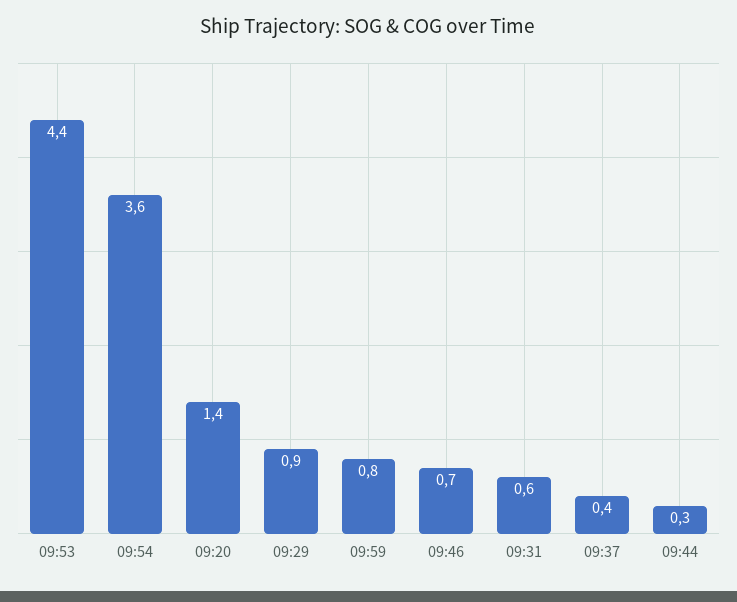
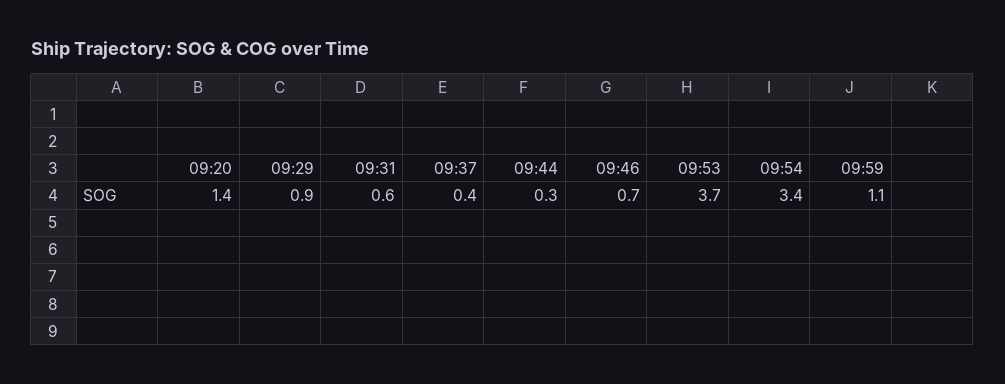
  {
-   "09:53": 4.4,
+   "09:53": 3.7,
-   "09:54": 3.6,
+   "09:54": 3.4,
    "09:20": 1.4,
    "09:29": 0.9,
-   "09:59": 0.8,
+   "09:59": 1.1,
    "09:46": 0.7,
    "09:31": 0.6,
    "09:37": 0.4,
    "09:44": 0.3
  }

